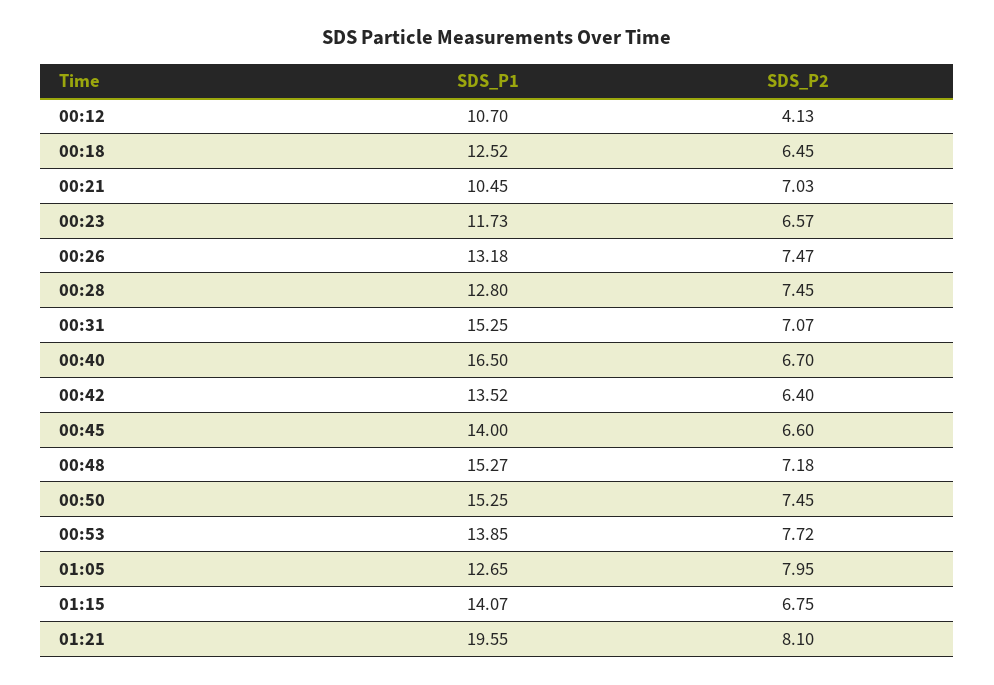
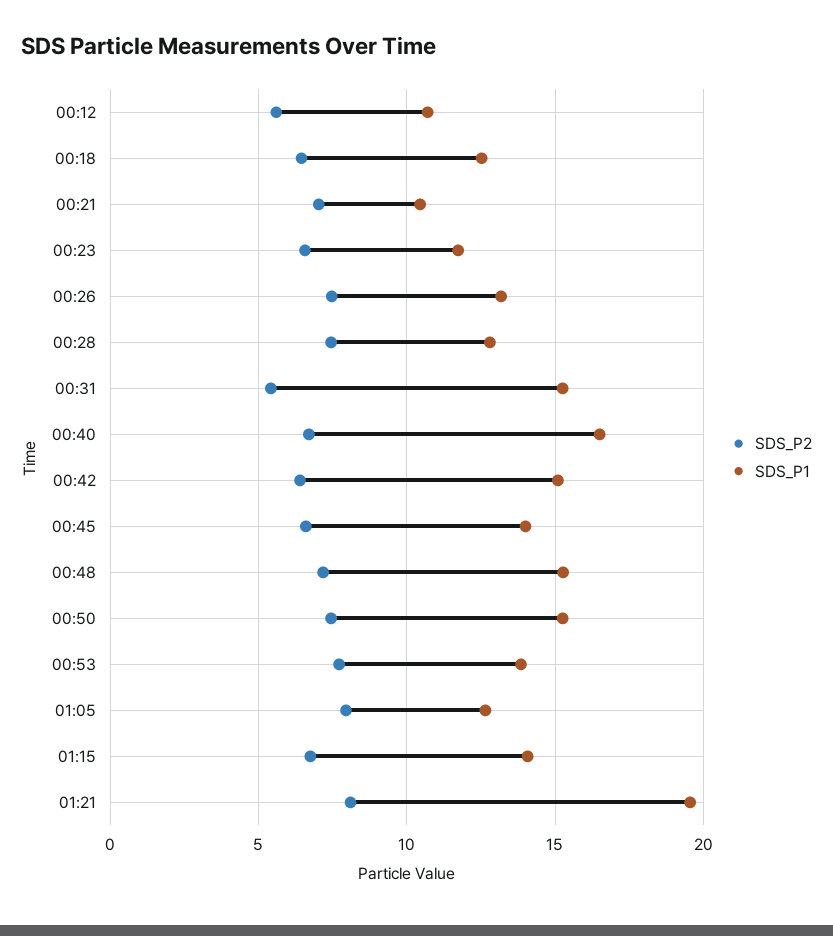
  {
    "SDS_P1": {
      "00:12": 10.7,
      "00:18": 12.52,
      "00:21": 10.45,
      "00:23": 11.73,
      "00:26": 13.18,
      "00:28": 12.8,
      "00:31": 15.25,
      "00:40": 16.5,
-     "00:42": 13.52,
+     "00:42": 15,
      "00:45": 14,
      "00:48": 15.27,
      "00:50": 15.25,
      "00:53": 13.85,
      "01:05": 12.65,
      "01:15": 14.07,
      "01:21": 19.55
    },
    "SDS_P2": {
-     "00:12": 4.13,
+     "00:12": 5.5,
      "00:18": 6.45,
      "00:21": 7.03,
      "00:23": 6.57,
      "00:26": 7.47,
      "00:28": 7.45,
-     "00:31": 7.07,
+     "00:31": 5.5,
      "00:40": 6.7,
      "00:42": 6.4,
      "00:45": 6.6,
      "00:48": 7.18,
      "00:50": 7.45,
      "00:53": 7.72,
      "01:05": 7.95,
      "01:15": 6.75,
      "01:21": 8.1
    }
  }

